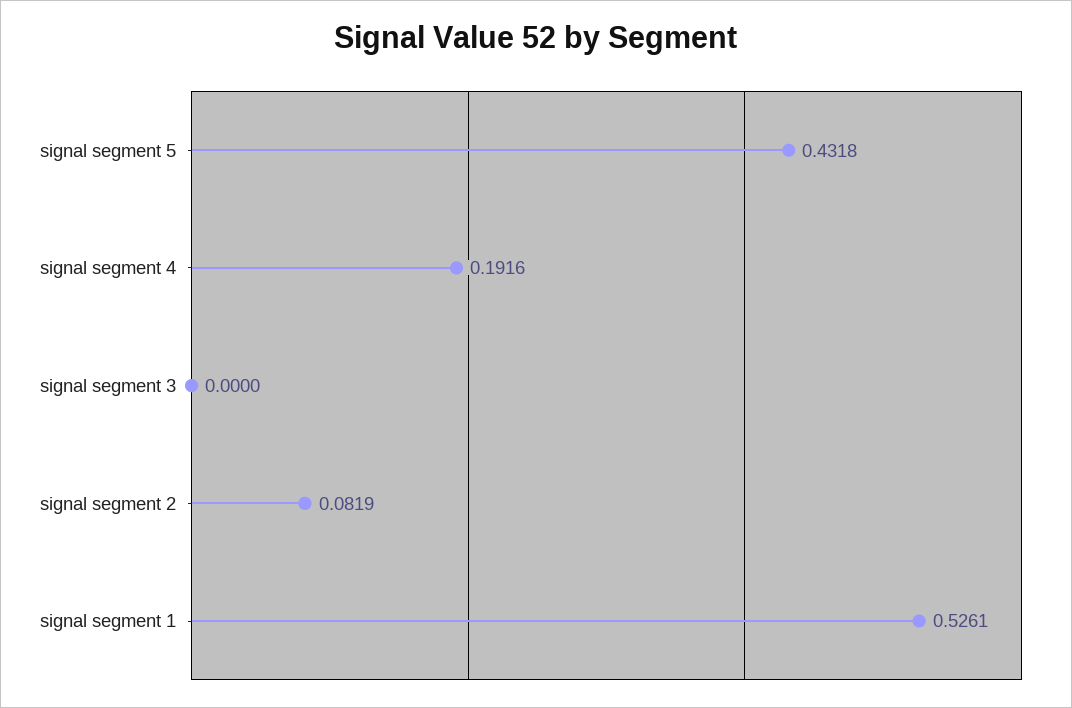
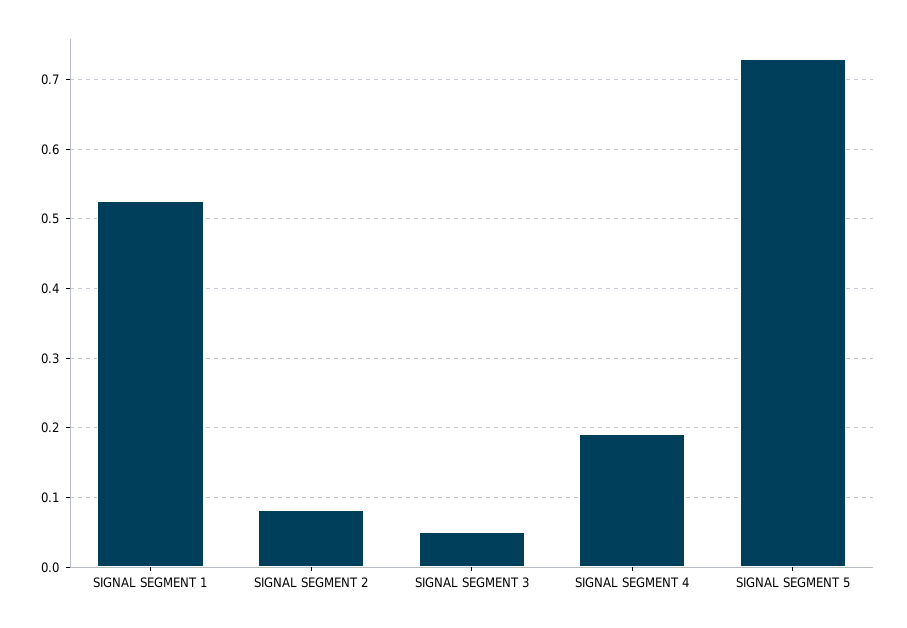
  {
-   "signal segment 5": 0.4318,
+   "signal segment 5": 0.73,
    "signal segment 4": 0.1916,
-   "signal segment 3": 0,
+   "signal segment 3": 0.05,
    "signal segment 2": 0.0819,
    "signal segment 1": 0.5261
  }

